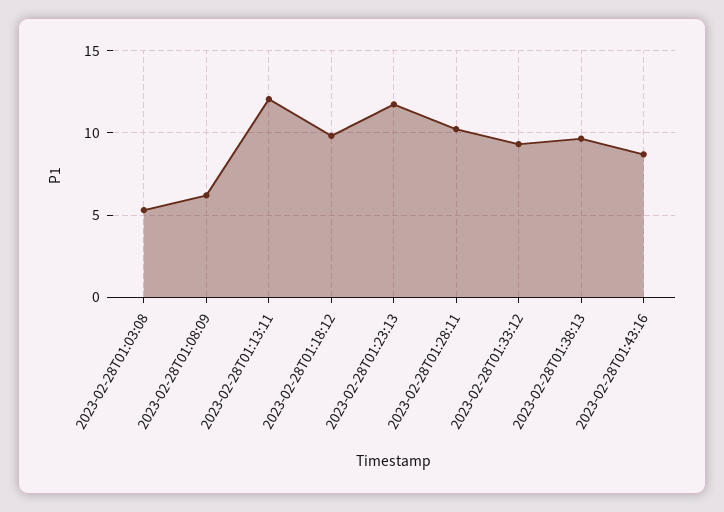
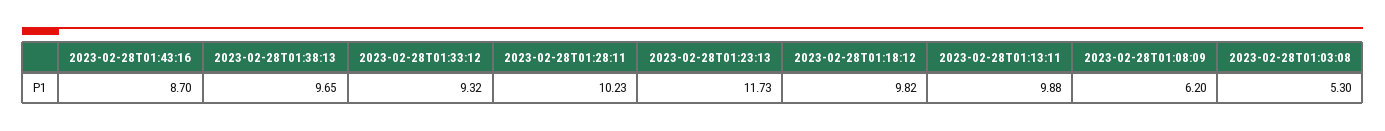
  {
    "2023-02-28T01:03:08": 5.3,
    "2023-02-28T01:08:09": 6.2,
-   "2023-02-28T01:13:11": 12,
+   "2023-02-28T01:13:11": 9.88,
    "2023-02-28T01:18:12": 9.82,
    "2023-02-28T01:23:13": 11.73,
    "2023-02-28T01:28:11": 10.23,
    "2023-02-28T01:33:12": 9.32,
    "2023-02-28T01:38:13": 9.65,
    "2023-02-28T01:43:16": 8.7
  }

